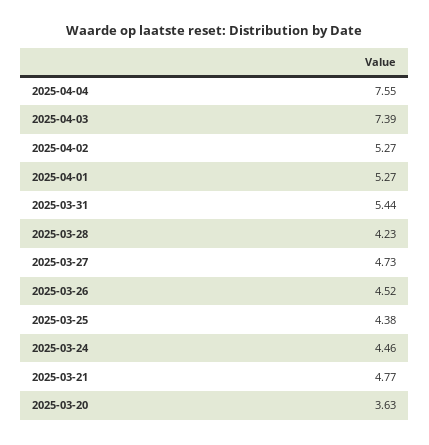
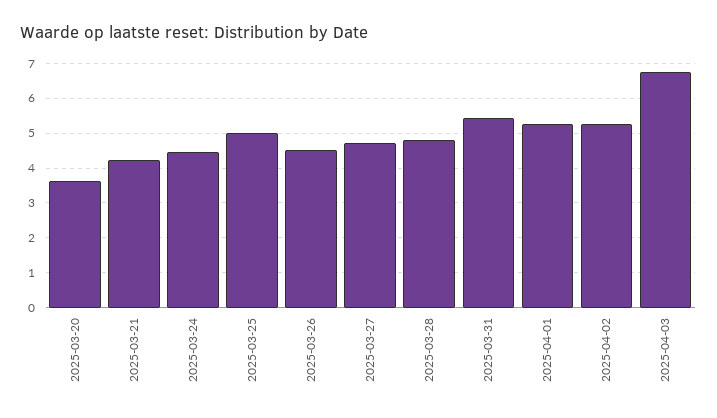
  {
-   "2025-04-04": 7.55,
-   "2025-04-03": 7.39,
+   "2025-04-03": 6.8,
    "2025-04-02": 5.27,
    "2025-04-01": 5.27,
    "2025-03-31": 5.44,
-   "2025-03-28": 4.23,
+   "2025-03-28": 4.8,
    "2025-03-27": 4.73,
    "2025-03-26": 4.52,
-   "2025-03-25": 4.38,
+   "2025-03-25": 5,
    "2025-03-24": 4.46,
-   "2025-03-21": 4.77,
+   "2025-03-21": 4.2,
    "2025-03-20": 3.63
  }

